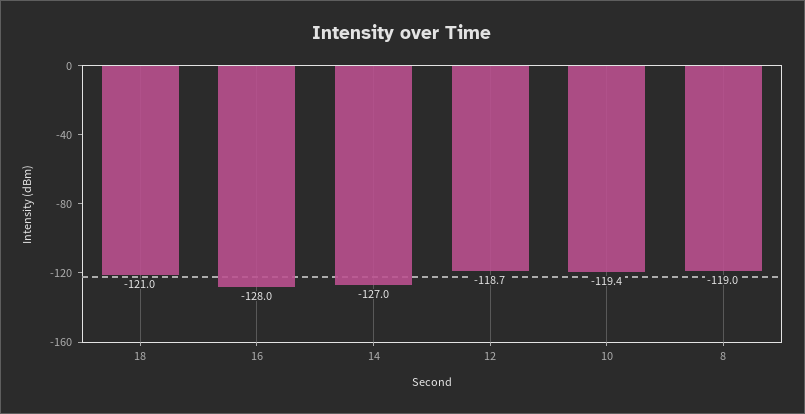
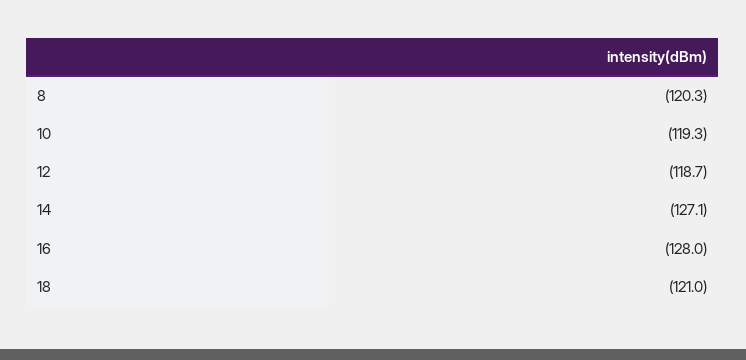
  {
    "18": -121,
    "16": -128,
-   "14": -127,
+   "14": -127.1,
    "12": -118.7,
-   "10": -119.4,
+   "10": -119.3,
-   "8": -119
+   "8": -120.3
  }

